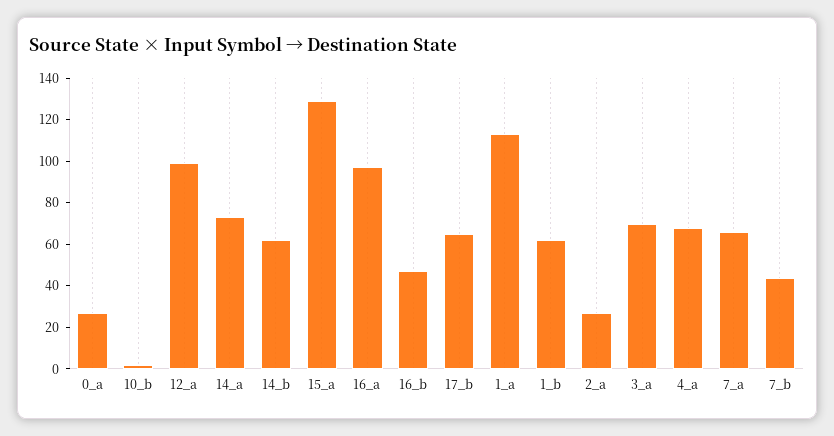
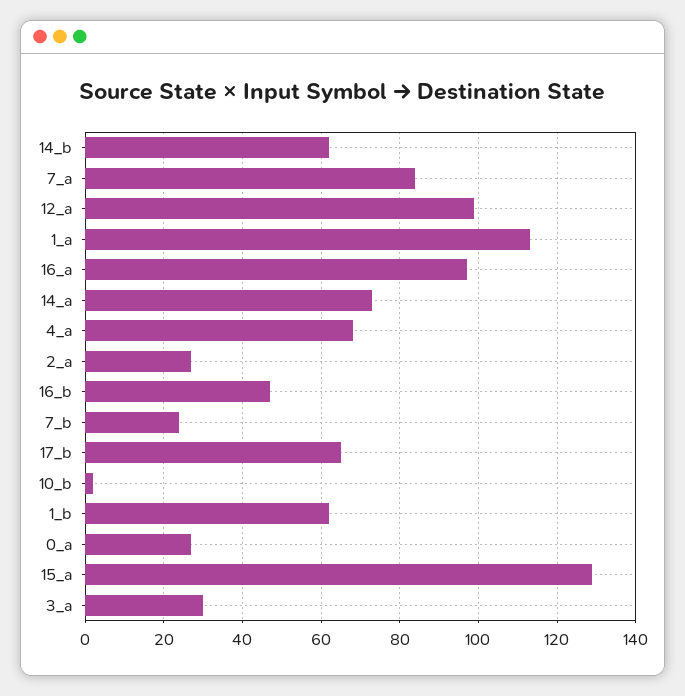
  {
    "0_a": 25,
    "10_b": 0,
    "12_a": 100,
    "14_a": 75,
    "14_b": 60,
    "15_a": 130,
    "16_a": 95,
    "16_b": 45,
    "17_b": 65,
    "1_a": 115,
    "1_b": 60,
    "2_a": 25,
-   "3_a": 70,
+   "3_a": 30,
    "4_a": 70,
-   "7_a": 65,
+   "7_a": 85,
-   "7_b": 45
+   "7_b": 25
  }

